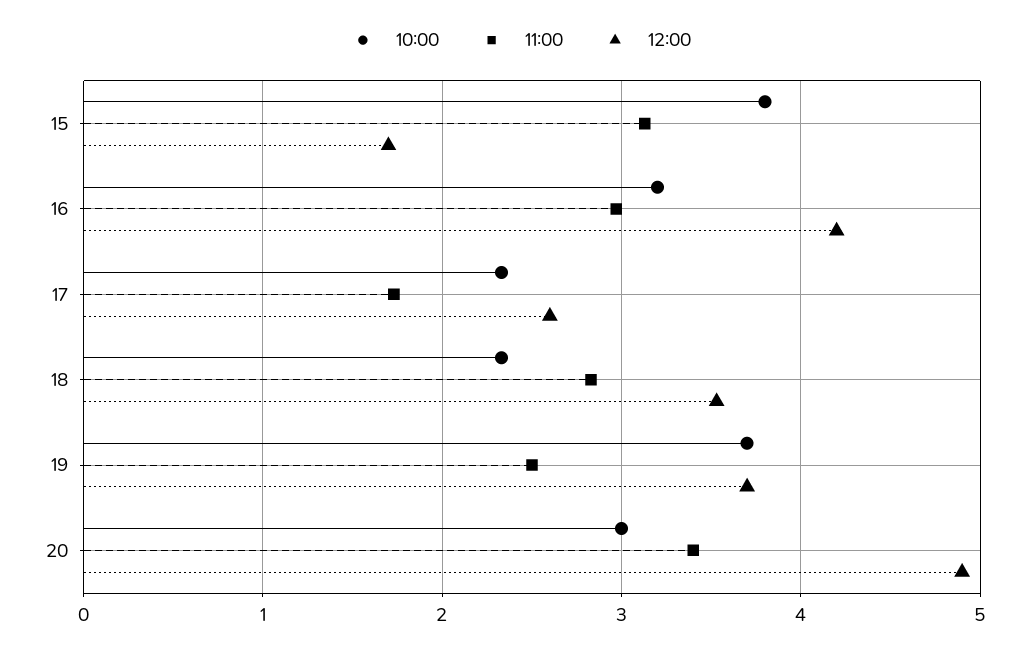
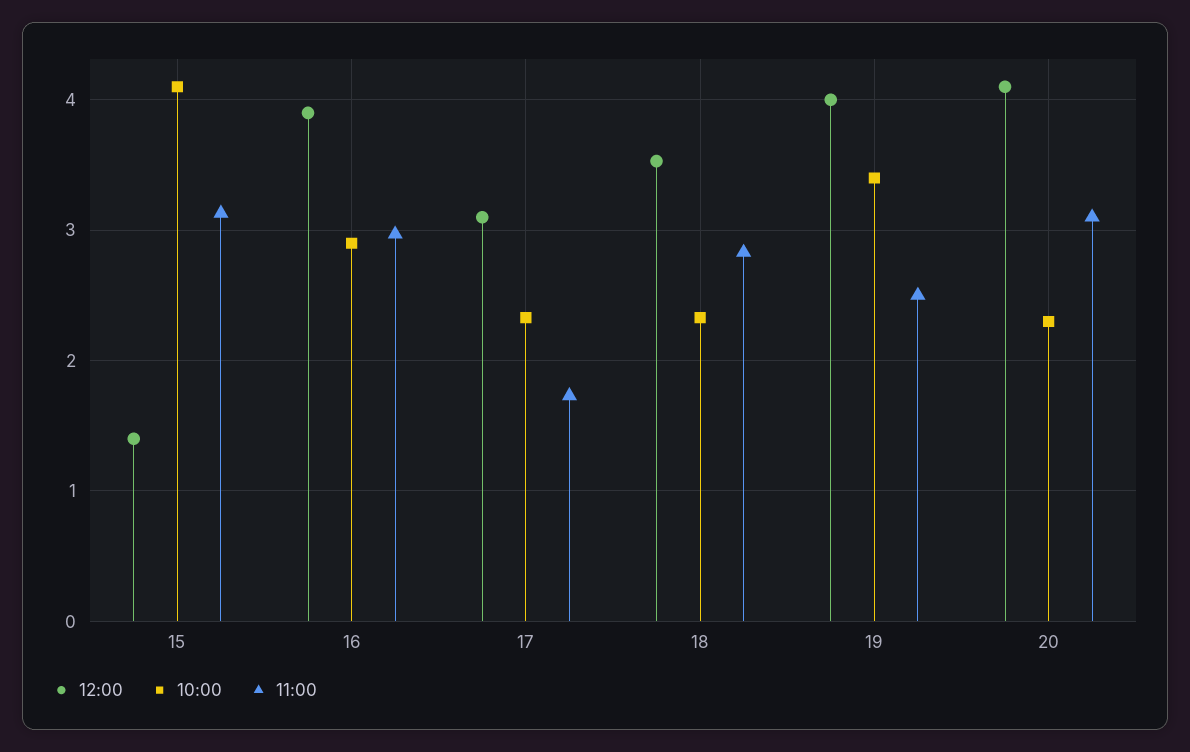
  {
    "10:00": {
-     "15": 3.8,
+     "15": 4.1,
-     "16": 3.2,
+     "16": 2.9,
      "17": 2.3,
      "18": 2.3,
-     "19": 3.7,
+     "19": 3.4,
-     "20": 3
+     "20": 2.3
    },
    "11:00": {
      "15": 3.1,
      "16": 3,
      "17": 1.7,
      "18": 2.8,
      "19": 2.5,
-     "20": 3.4
+     "20": 3.1
    },
    "12:00": {
-     "15": 1.7,
+     "15": 1.4,
-     "16": 4.2,
+     "16": 3.9,
-     "17": 2.6,
+     "17": 3.1,
      "18": 3.5,
-     "19": 3.7,
+     "19": 4,
-     "20": 4.9
+     "20": 4.1
    }
  }

